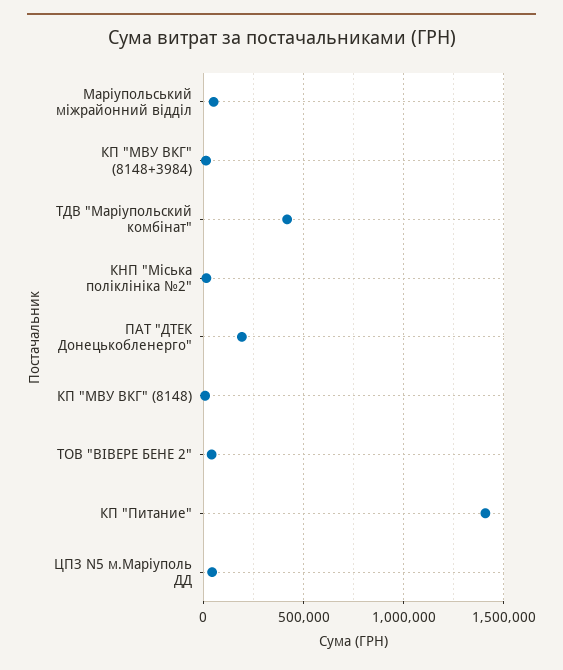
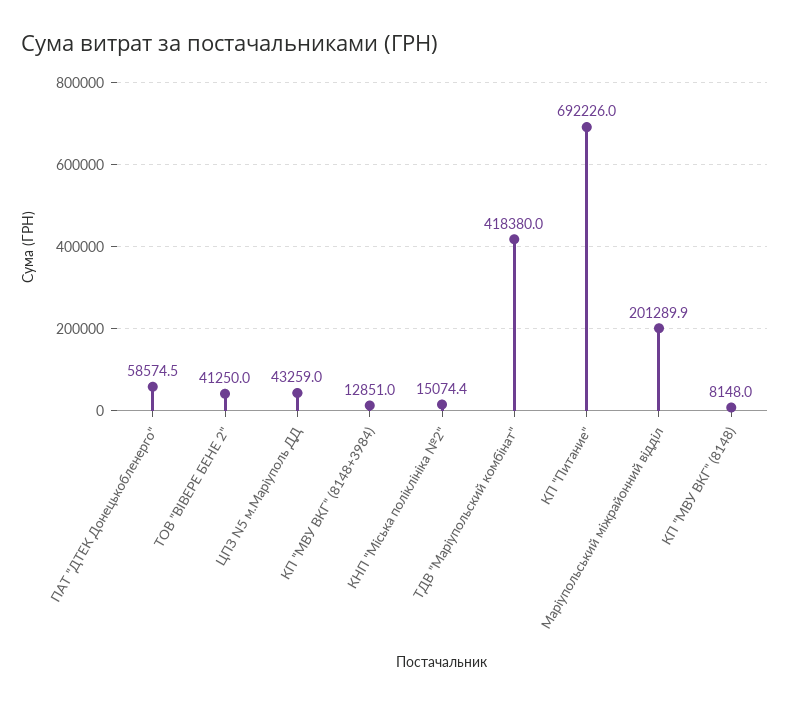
  {
-   "Маріупольський міжрайонний відділ": 50000,
+   "Маріупольський міжрайонний відділ": 201289.9,
    "КП \"МВУ ВКГ\" (8148+3984)": 12851,
    "ТДВ \"Маріупольский комбінат\"": 418380,
    "КНП \"Міська поліклініка №2\"": 15074.4,
-   "ПАТ \"ДТЕК Донецькобленерго\"": 200000,
+   "ПАТ \"ДТЕК Донецькобленерго\"": 58574.5,
    "КП \"МВУ ВКГ\" (8148)": 8148,
    "ТОВ \"ВІВЕРЕ БЕНЕ 2\"": 41250,
-   "КП \"Питание\"": 1400000,
+   "КП \"Питание\"": 692226,
    "ЦПЗ N5 м.Маріуполь ДД": 43259
  }

